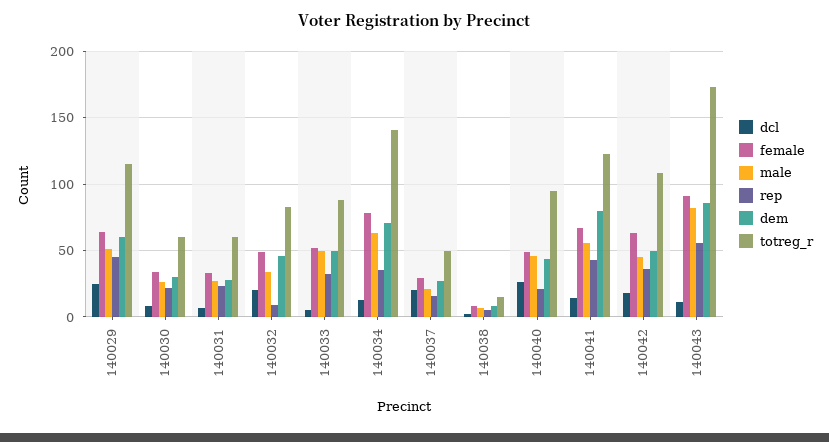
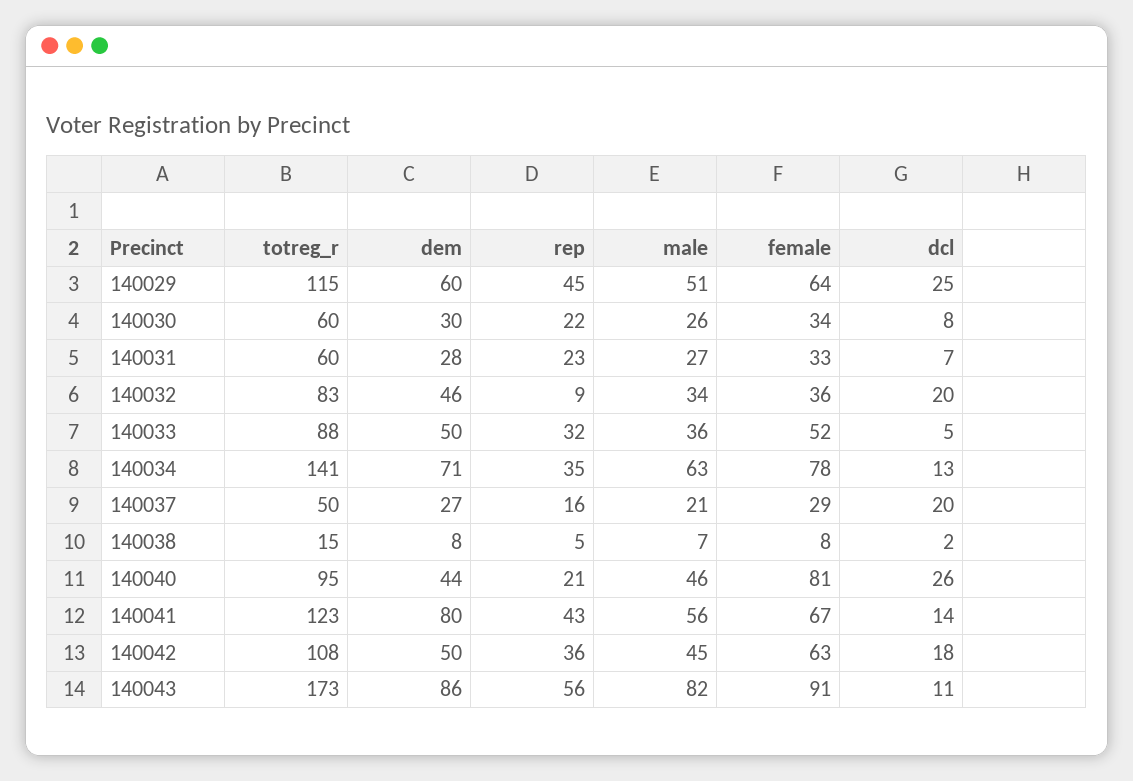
  {
    "dcl": {
      "140029": 25,
      "140030": 8,
      "140031": 7,
      "140032": 20,
      "140033": 5,
      "140034": 13,
      "140037": 20,
      "140038": 2,
      "140040": 26,
      "140041": 14,
      "140042": 18,
      "140043": 11
    },
    "female": {
      "140029": 64,
      "140030": 34,
      "140031": 33,
-     "140032": 50,
+     "140032": 36,
      "140033": 52,
      "140034": 78,
      "140037": 29,
      "140038": 8,
-     "140040": 50,
+     "140040": 81,
      "140041": 67,
      "140042": 63,
      "140043": 91
    },
    "male": {
      "140029": 51,
      "140030": 26,
      "140031": 27,
      "140032": 34,
-     "140033": 50,
+     "140033": 36,
      "140034": 63,
      "140037": 21,
      "140038": 7,
      "140040": 46,
      "140041": 56,
      "140042": 45,
      "140043": 82
    },
    "rep": {
      "140029": 45,
      "140030": 22,
      "140031": 23,
      "140032": 9,
      "140033": 32,
      "140034": 35,
      "140037": 16,
      "140038": 5,
      "140040": 21,
      "140041": 43,
      "140042": 36,
      "140043": 56
    },
    "dem": {
      "140029": 60,
      "140030": 30,
      "140031": 28,
      "140032": 46,
      "140033": 50,
      "140034": 71,
      "140037": 27,
      "140038": 8,
      "140040": 44,
      "140041": 80,
      "140042": 50,
      "140043": 86
    },
    "totreg_r": {
      "140029": 115,
      "140030": 60,
      "140031": 60,
      "140032": 83,
      "140033": 88,
      "140034": 141,
      "140037": 50,
      "140038": 15,
      "140040": 95,
      "140041": 123,
      "140042": 108,
      "140043": 173
    }
  }

